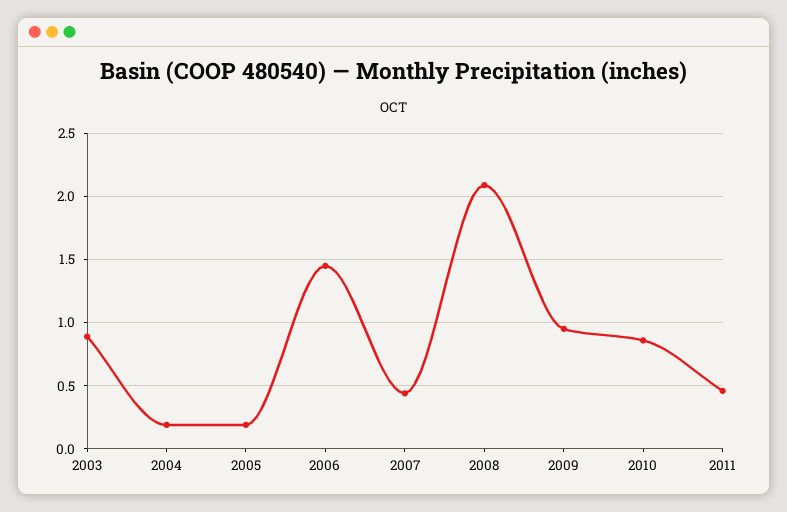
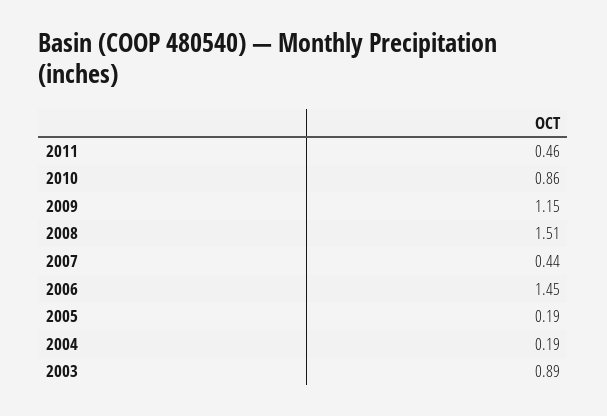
  {
    "2003": 0.89,
    "2004": 0.19,
    "2005": 0.19,
    "2006": 1.45,
    "2007": 0.44,
-   "2008": 2.1,
+   "2008": 1.51,
-   "2009": 0.95,
+   "2009": 1.15,
    "2010": 0.86,
    "2011": 0.46
  }

